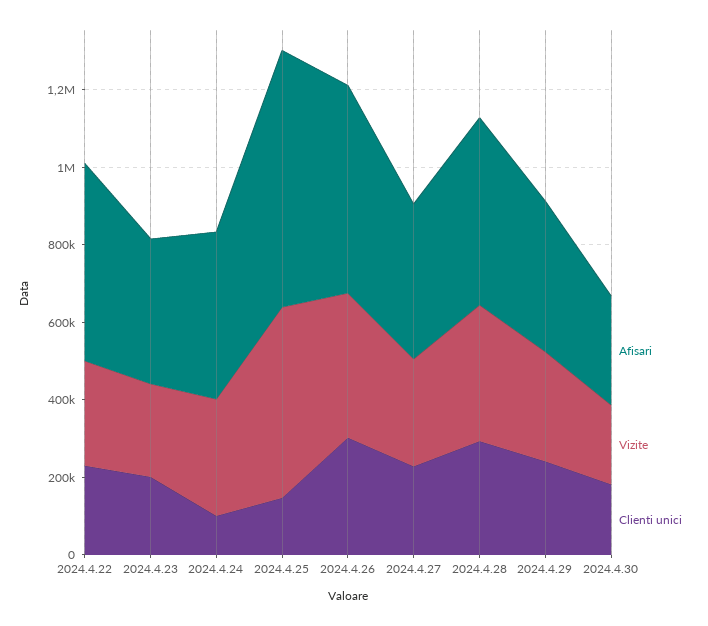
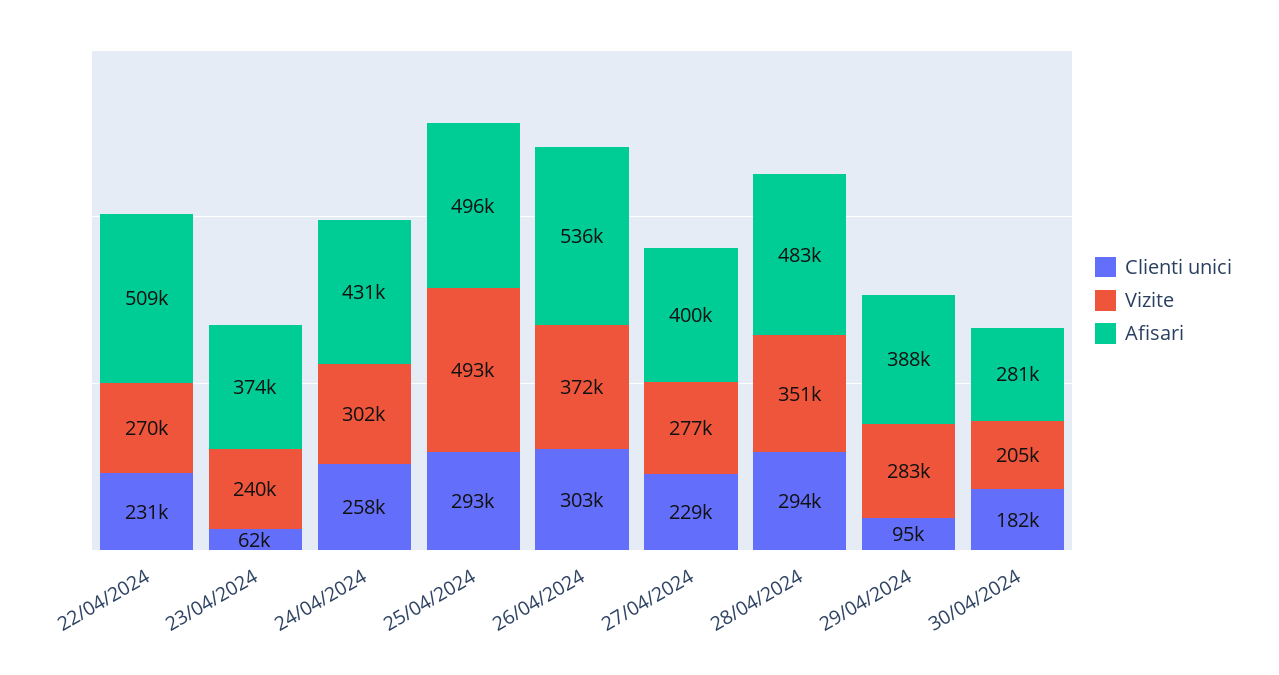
  {
    "Afisari": {
      "2024.4.22": 509000,
      "2024.4.23": 374000,
      "2024.4.24": 431000,
-     "2024.4.25": 650000,
+     "2024.4.25": 496000,
      "2024.4.26": 536000,
      "2024.4.27": 400000,
      "2024.4.28": 483000,
      "2024.4.29": 388000,
      "2024.4.30": 281000
    },
    "Vizite": {
      "2024.4.22": 270000,
      "2024.4.23": 240000,
      "2024.4.24": 302000,
      "2024.4.25": 493000,
      "2024.4.26": 372000,
      "2024.4.27": 277000,
      "2024.4.28": 351000,
      "2024.4.29": 283000,
      "2024.4.30": 205000
    },
    "Clienti unici": {
      "2024.4.22": 231000,
-     "2024.4.23": 200000,
+     "2024.4.23": 62000,
-     "2024.4.24": 100000,
+     "2024.4.24": 258000,
-     "2024.4.25": 150000,
+     "2024.4.25": 293000,
      "2024.4.26": 303000,
      "2024.4.27": 229000,
      "2024.4.28": 294000,
-     "2024.4.29": 250000,
+     "2024.4.29": 95000,
      "2024.4.30": 182000
    }
  }

